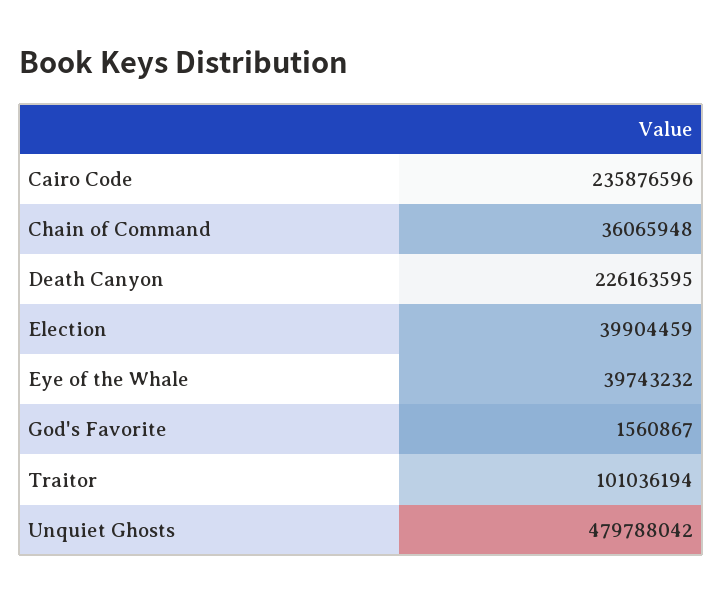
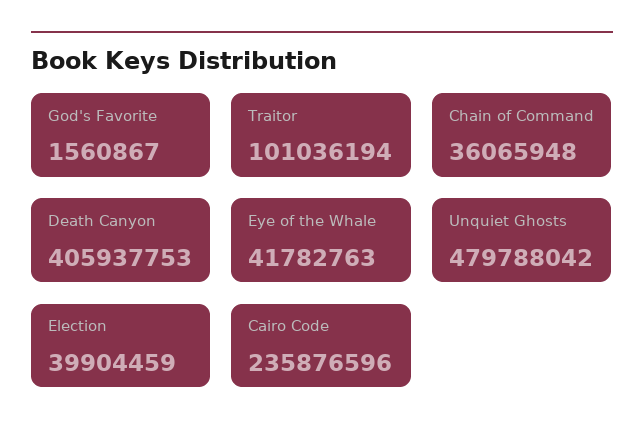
  {
    "Cairo Code": 235876596,
    "Chain of Command": 36065948,
-   "Death Canyon": 226163595,
+   "Death Canyon": 405937753,
    "Election": 39904459,
-   "Eye of the Whale": 39743232,
+   "Eye of the Whale": 41782763,
    "God's Favorite": 1560867,
    "Traitor": 101036194,
    "Unquiet Ghosts": 479788042
  }

